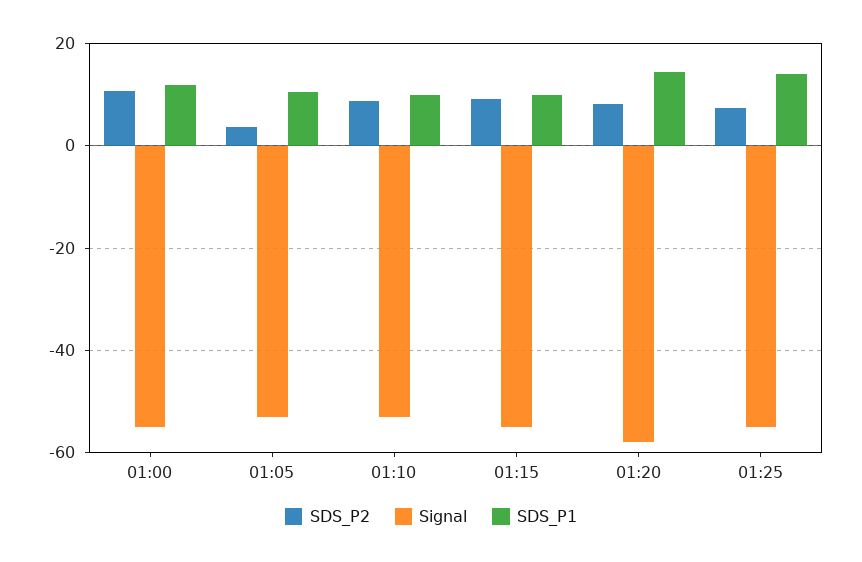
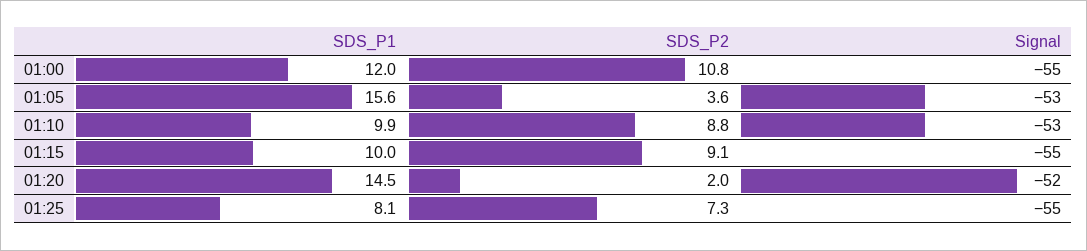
  {
    "SDS_P2": {
      "01:00": 10.8,
      "01:05": 3.6,
      "01:10": 8.8,
      "01:15": 9.1,
-     "01:20": 8,
+     "01:20": 2,
      "01:25": 7.3
    },
    "Signal": {
      "01:00": -55,
      "01:05": -53,
      "01:10": -53,
      "01:15": -55,
-     "01:20": -58,
+     "01:20": -52,
      "01:25": -55
    },
    "SDS_P1": {
      "01:00": 12,
-     "01:05": 10,
+     "01:05": 15.6,
      "01:10": 9.9,
      "01:15": 10,
      "01:20": 14.5,
-     "01:25": 14
+     "01:25": 8.1
    }
  }

